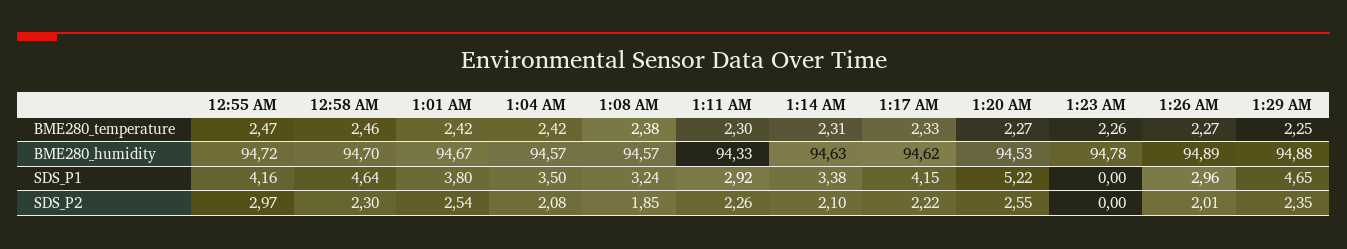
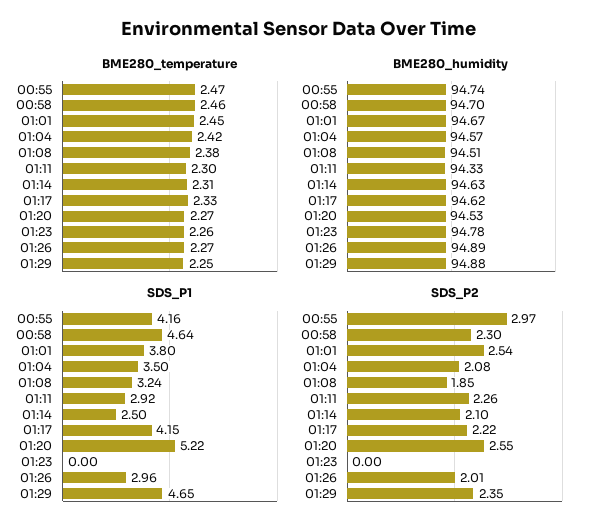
  {
    "BME280_temperature": {
      "12:55 AM": 2.47,
      "12:58 AM": 2.46,
-     "1:01 AM": 2.42,
+     "1:01 AM": 2.45,
      "1:04 AM": 2.42,
      "1:08 AM": 2.38,
      "1:11 AM": 2.3,
      "1:14 AM": 2.31,
      "1:17 AM": 2.33,
      "1:20 AM": 2.27,
      "1:23 AM": 2.26,
      "1:26 AM": 2.27,
      "1:29 AM": 2.25
    },
    "BME280_humidity": {
-     "12:55 AM": 94.72,
+     "12:55 AM": 94.74,
      "12:58 AM": 94.7,
      "1:01 AM": 94.67,
      "1:04 AM": 94.57,
-     "1:08 AM": 94.57,
+     "1:08 AM": 94.51,
      "1:11 AM": 94.33,
      "1:14 AM": 94.63,
      "1:17 AM": 94.62,
      "1:20 AM": 94.53,
      "1:23 AM": 94.78,
      "1:26 AM": 94.89,
      "1:29 AM": 94.88
    },
    "SDS_P1": {
      "12:55 AM": 4.16,
      "12:58 AM": 4.64,
      "1:01 AM": 3.8,
      "1:04 AM": 3.5,
      "1:08 AM": 3.24,
      "1:11 AM": 2.92,
-     "1:14 AM": 3.38,
+     "1:14 AM": 2.5,
      "1:17 AM": 4.15,
      "1:20 AM": 5.22,
      "1:23 AM": 0,
      "1:26 AM": 2.96,
      "1:29 AM": 4.65
    },
    "SDS_P2": {
      "12:55 AM": 2.97,
      "12:58 AM": 2.3,
      "1:01 AM": 2.54,
      "1:04 AM": 2.08,
      "1:08 AM": 1.85,
      "1:11 AM": 2.26,
      "1:14 AM": 2.1,
      "1:17 AM": 2.22,
      "1:20 AM": 2.55,
      "1:23 AM": 0,
      "1:26 AM": 2.01,
      "1:29 AM": 2.35
    }
  }

